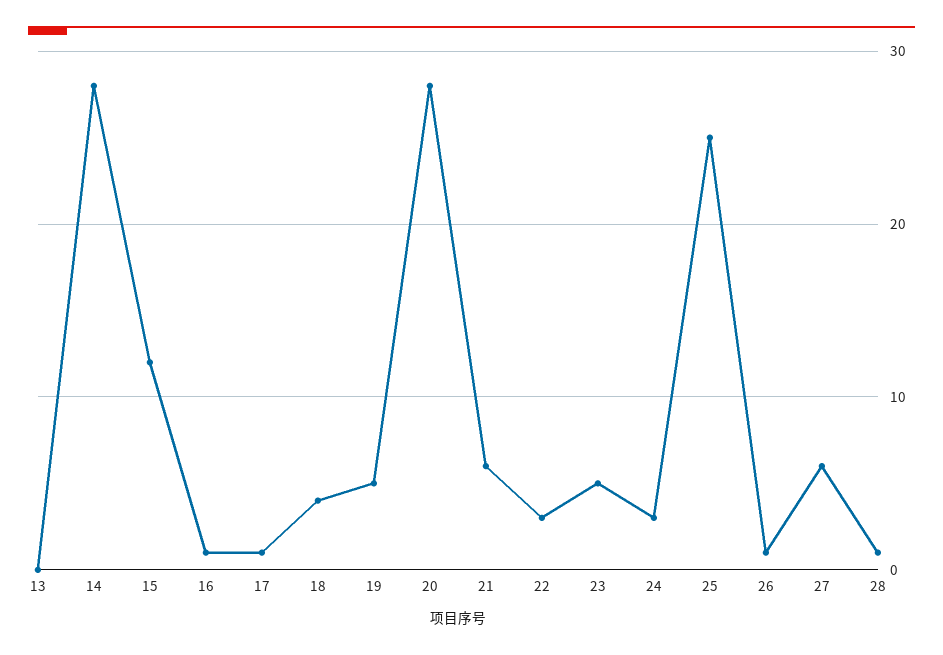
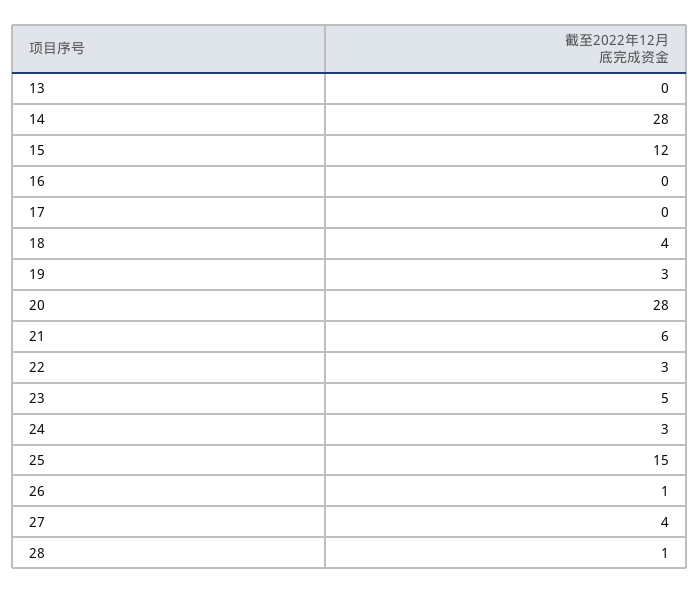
  {
    "13": 0,
    "14": 28,
    "15": 12,
-   "16": 1,
+   "16": 0,
-   "17": 1,
+   "17": 0,
    "18": 4,
-   "19": 5,
+   "19": 3,
    "20": 28,
    "21": 6,
    "22": 3,
    "23": 5,
    "24": 3,
-   "25": 25,
+   "25": 15,
    "26": 1,
-   "27": 6,
+   "27": 4,
    "28": 1
  }

